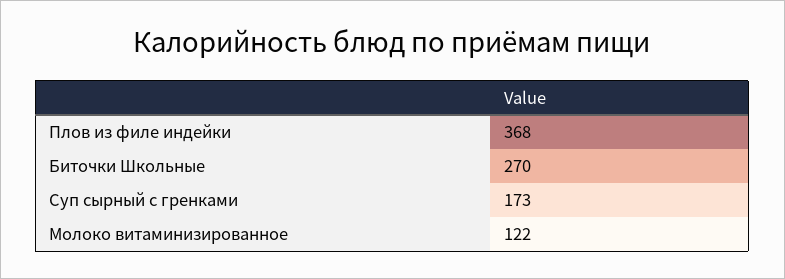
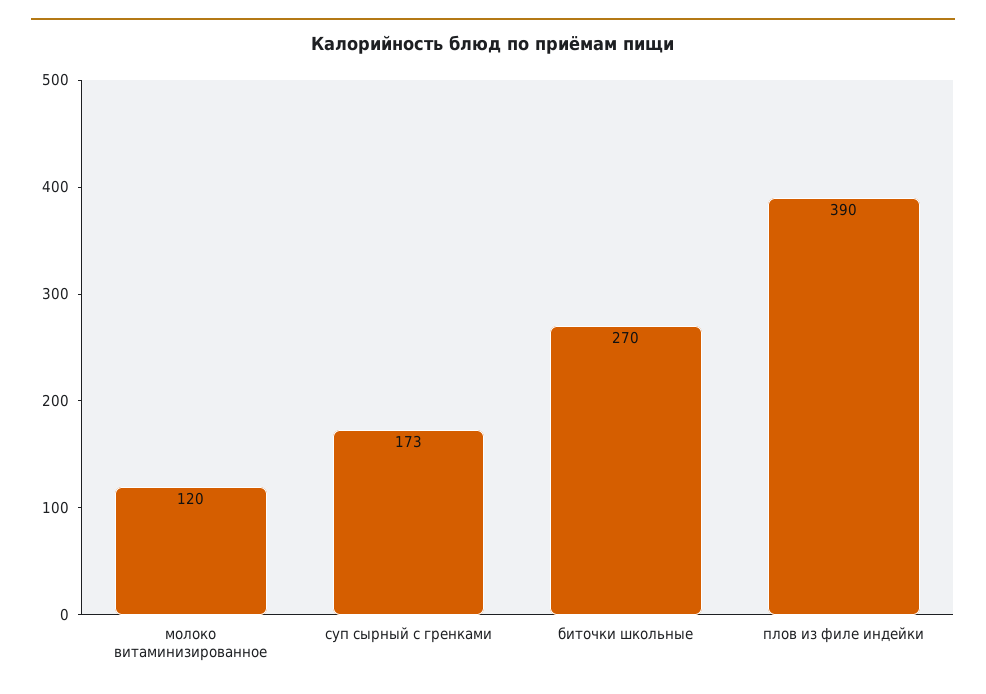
  {
-   "Плов из филе индейки": 368,
+   "Плов из филе индейки": 390,
    "Биточки Школьные": 270,
    "Суп сырный с гренками": 173,
-   "Молоко витаминизированное": 122
+   "Молоко витаминизированное": 120
  }

